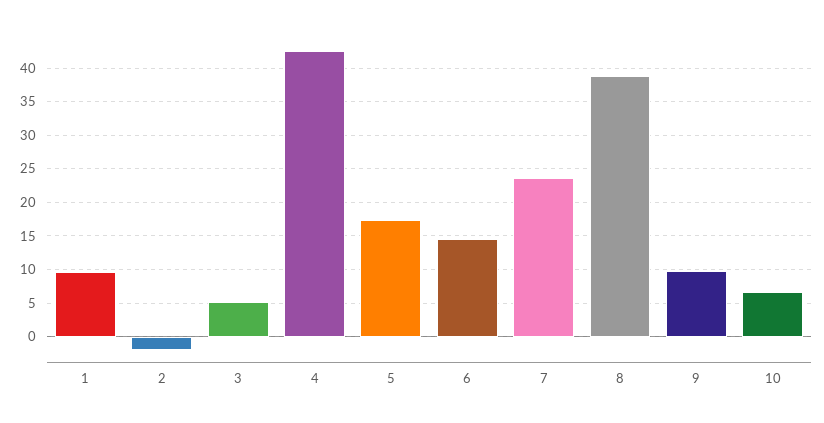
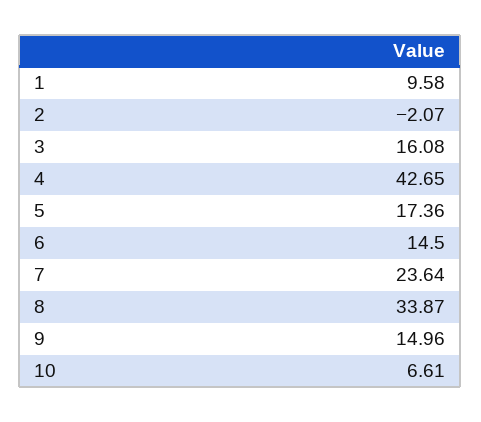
  {
    "1": 9.58,
    "2": -2.07,
-   "3": 5,
+   "3": 16.08,
    "4": 42.65,
    "5": 17.36,
    "6": 14.5,
    "7": 23.64,
-   "8": 39,
+   "8": 33.87,
-   "9": 10,
+   "9": 14.96,
    "10": 6.61
  }

